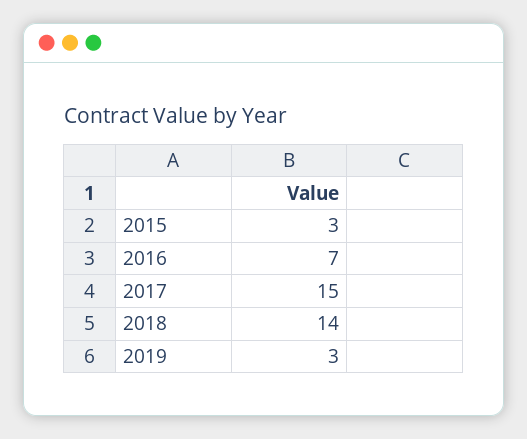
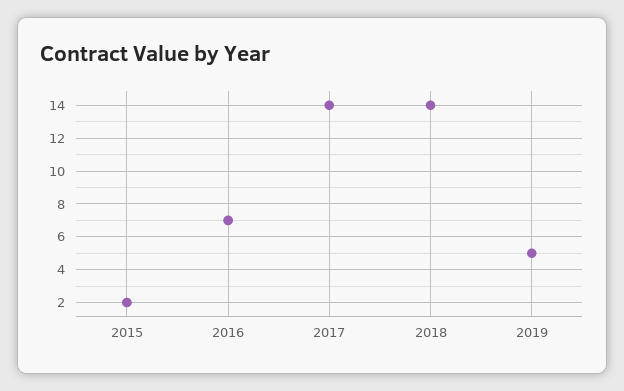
  {
-   "2015": 3,
+   "2015": 2,
    "2016": 7,
-   "2017": 15,
+   "2017": 14,
    "2018": 14,
-   "2019": 3
+   "2019": 5
  }

